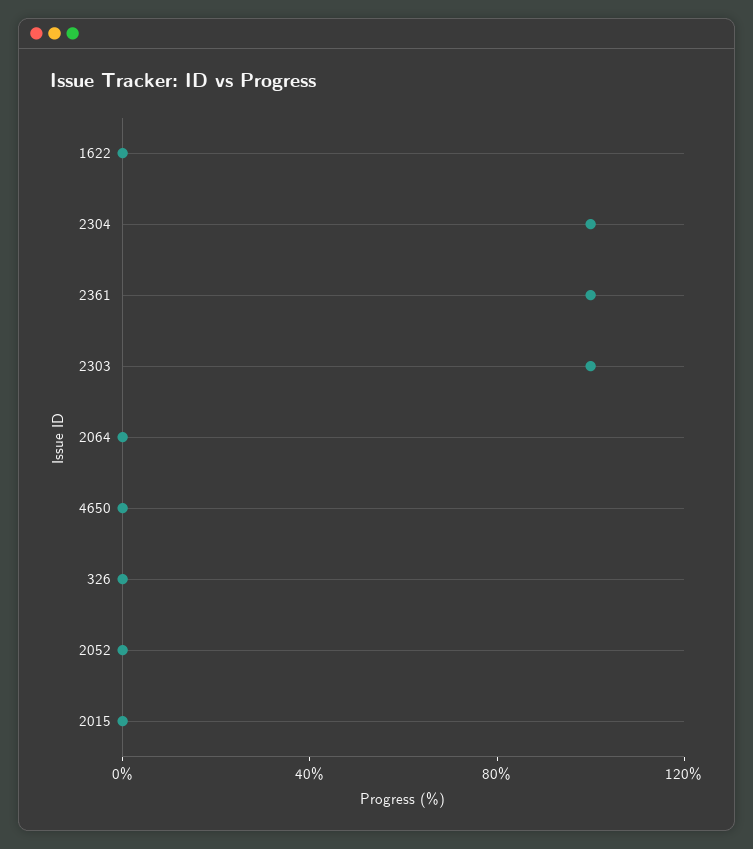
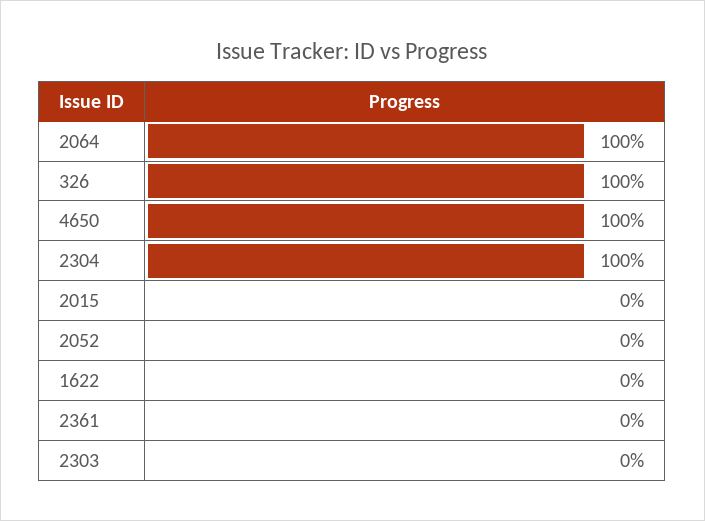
  {
    "1622": 0,
    "2304": 100,
-   "2361": 100,
+   "2361": 0,
-   "2303": 100,
+   "2303": 0,
-   "2064": 0,
+   "2064": 100,
-   "4650": 0,
+   "4650": 100,
-   "326": 0,
+   "326": 100,
    "2052": 0,
    "2015": 0
  }

